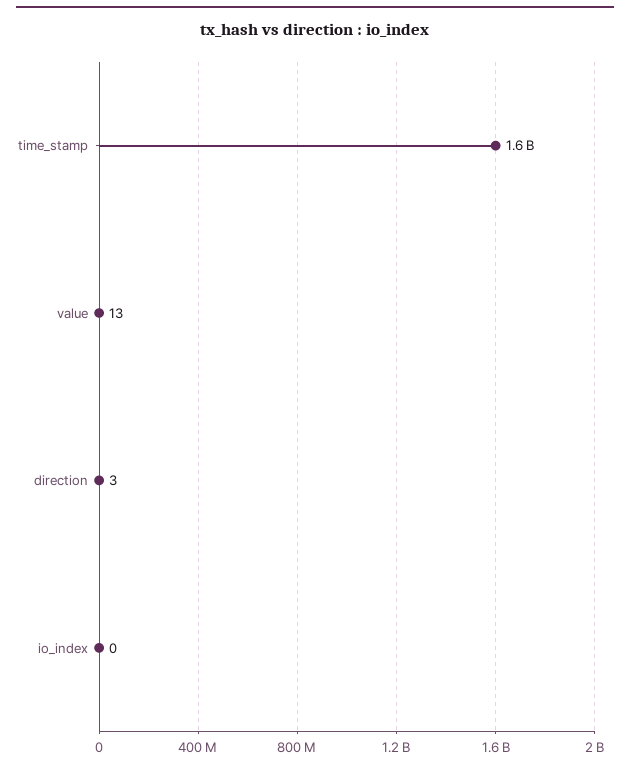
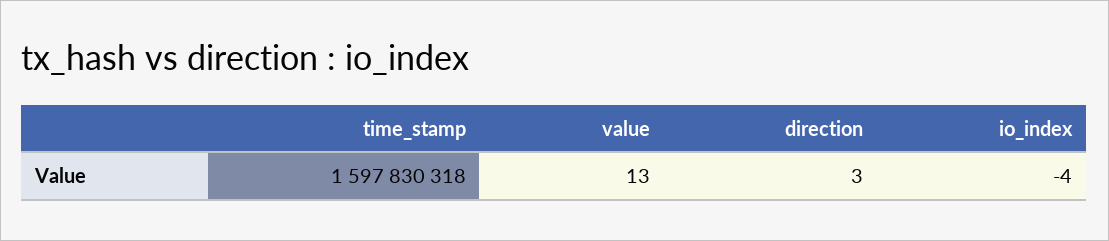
  {
    "time_stamp": 1597830318,
    "value": 13,
    "direction": 3,
-   "io_index": 0
+   "io_index": -4
  }

